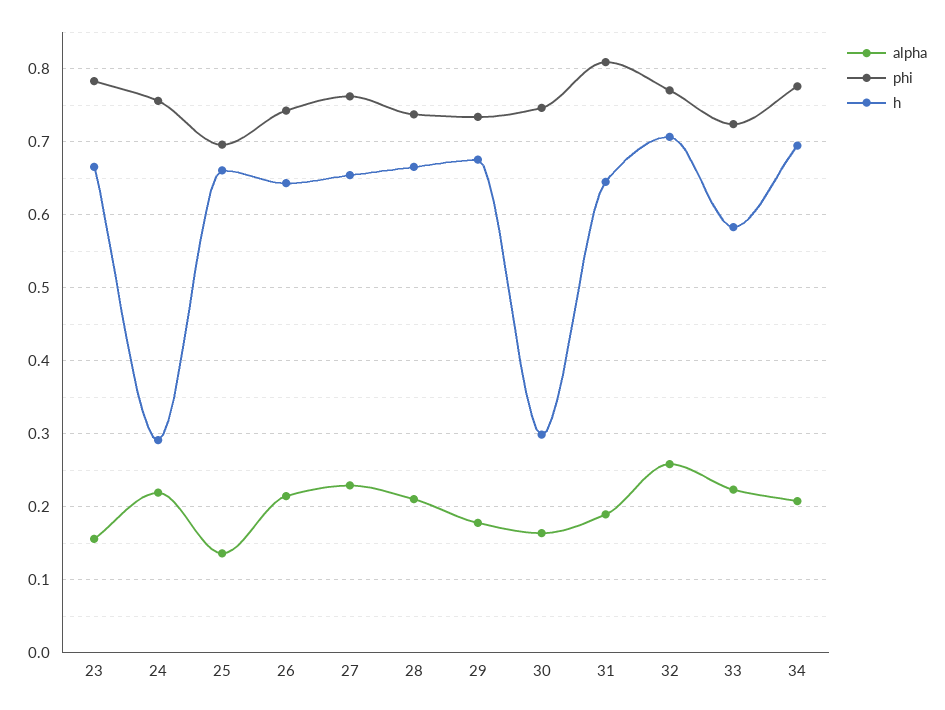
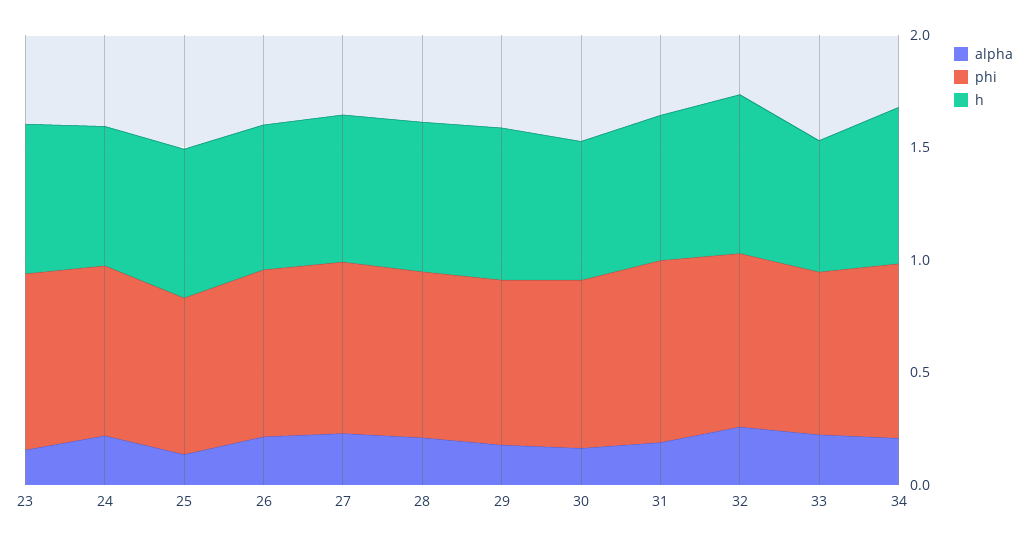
  {
    "alpha": {
      "23": 0.16,
      "24": 0.22,
      "25": 0.14,
      "26": 0.21,
      "27": 0.23,
      "28": 0.21,
      "29": 0.18,
      "30": 0.16,
      "31": 0.19,
      "32": 0.26,
      "33": 0.22,
      "34": 0.21
    },
    "phi": {
      "23": 0.78,
      "24": 0.76,
      "25": 0.7,
      "26": 0.74,
      "27": 0.76,
      "28": 0.74,
      "29": 0.73,
      "30": 0.75,
      "31": 0.81,
      "32": 0.77,
      "33": 0.72,
      "34": 0.78
    },
    "h": {
      "23": 0.67,
-     "24": 0.29,
+     "24": 0.6,
      "25": 0.66,
      "26": 0.64,
      "27": 0.65,
      "28": 0.67,
      "29": 0.68,
-     "30": 0.3,
+     "30": 0.6,
      "31": 0.65,
      "32": 0.71,
      "33": 0.58,
      "34": 0.69
    }
  }

